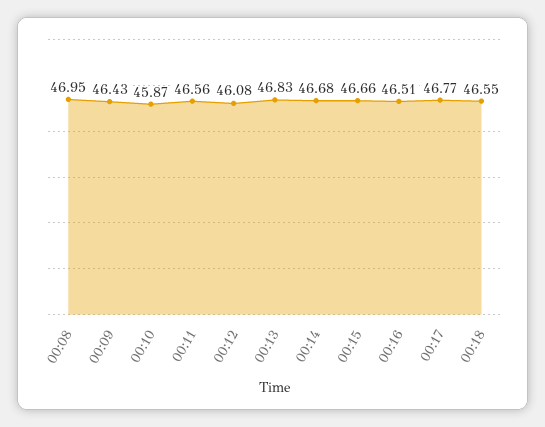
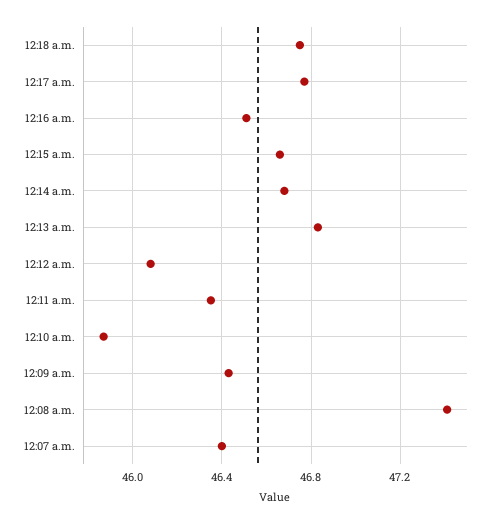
  {
-   "00:08": 46.95,
+   "00:08": 47.4,
    "00:09": 46.43,
    "00:10": 45.87,
-   "00:11": 46.56,
+   "00:11": 46.35,
    "00:12": 46.08,
    "00:13": 46.83,
    "00:14": 46.68,
    "00:15": 46.66,
    "00:16": 46.51,
    "00:17": 46.77,
-   "00:18": 46.55
+   "00:18": 46.75,
+   "12:07 a.m.": 46.4
  }

